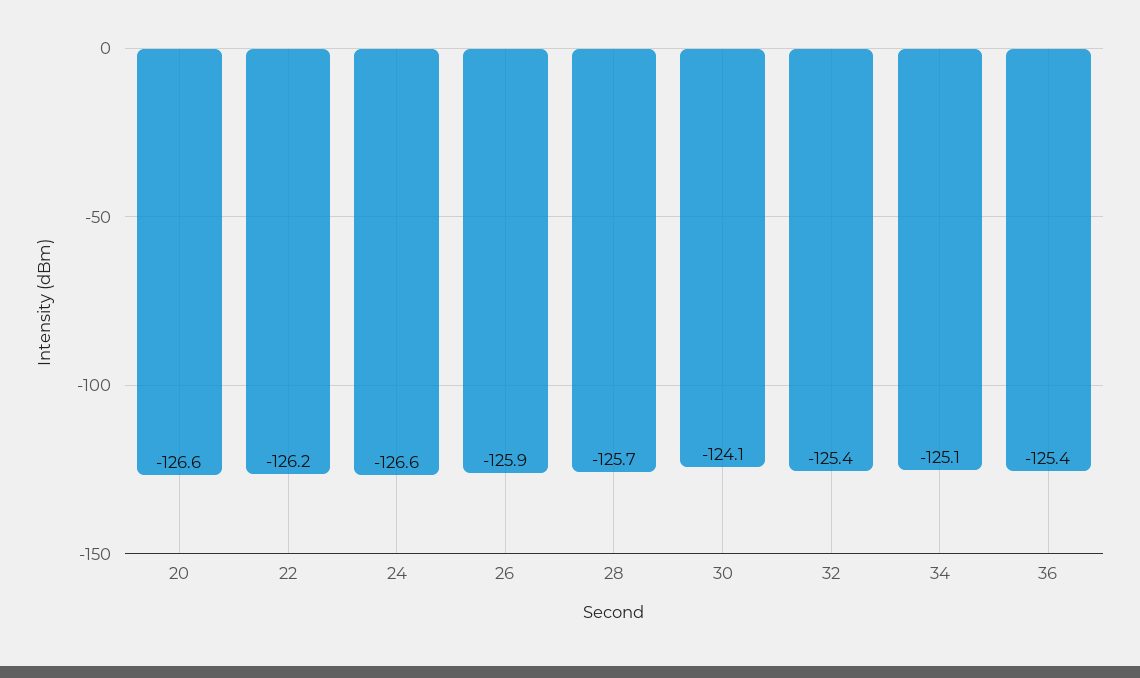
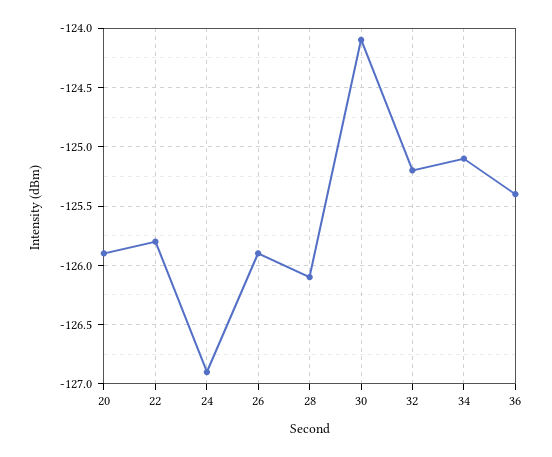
  {
-   "20": -126.6,
+   "20": -125.9,
-   "22": -126.2,
+   "22": -125.8,
-   "24": -126.6,
+   "24": -126.9,
    "26": -125.9,
-   "28": -125.7,
+   "28": -126.1,
    "30": -124.1,
-   "32": -125.4,
+   "32": -125.2,
    "34": -125.1,
    "36": -125.4
  }

